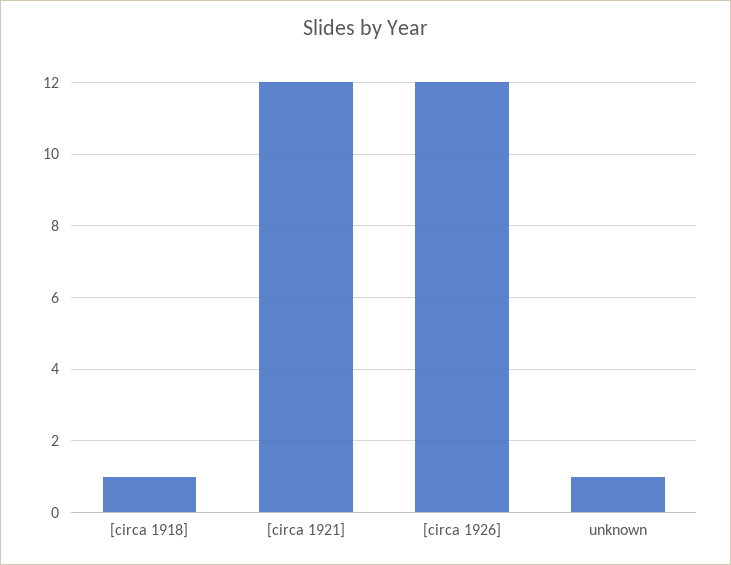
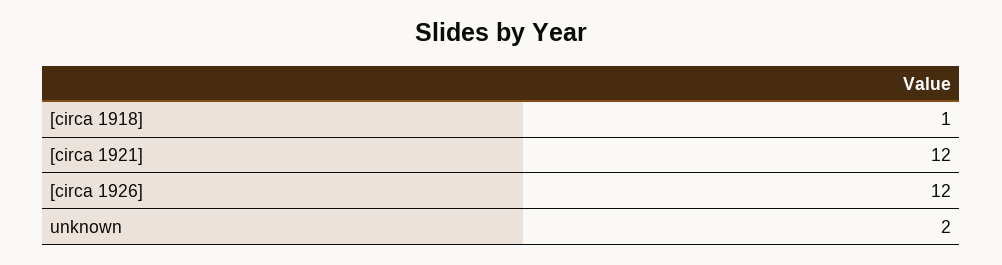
  {
    "[circa 1918]": 1,
    "[circa 1921]": 12,
    "[circa 1926]": 12,
-   "unknown": 1
+   "unknown": 2
  }

